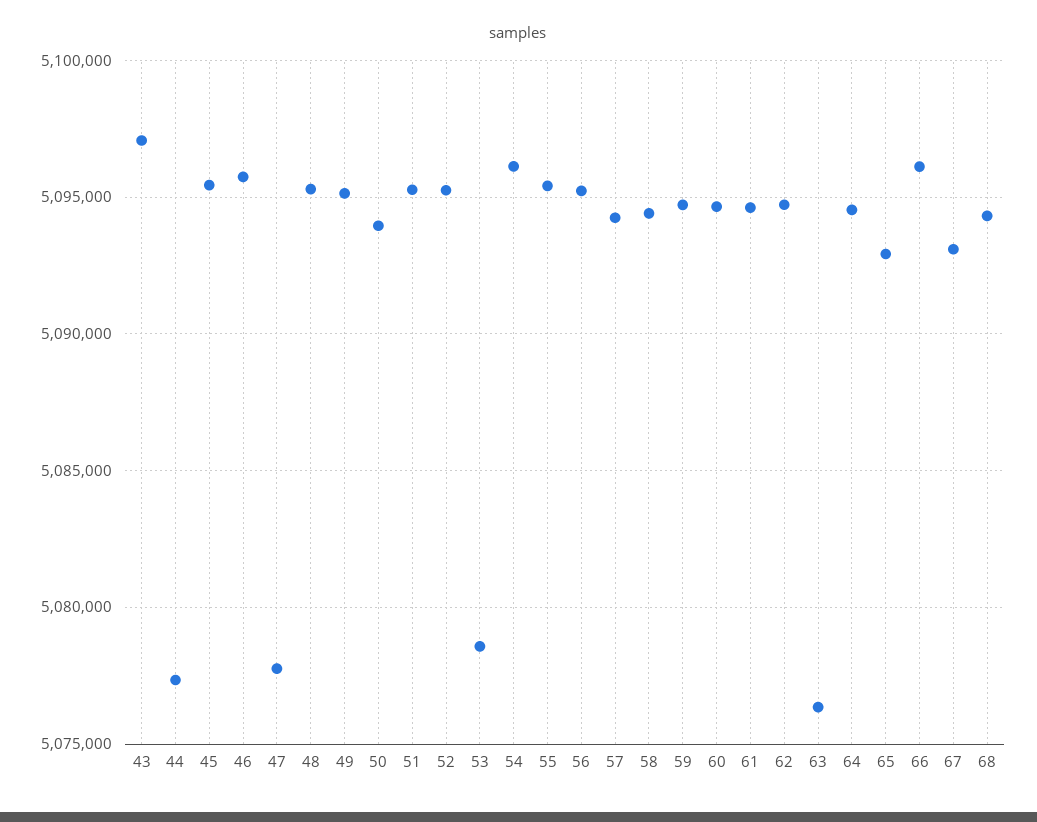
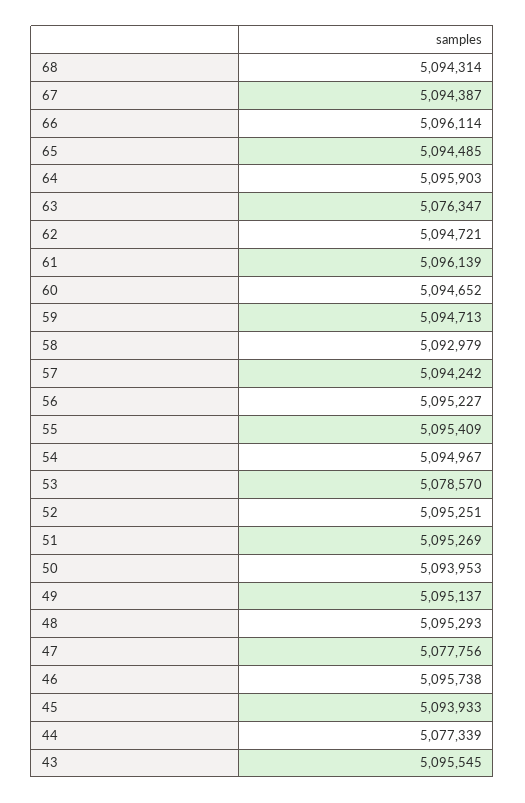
  {
-   "43": 5097000,
+   "43": 5095545,
    "44": 5077339,
-   "45": 5095500,
+   "45": 5093933,
    "46": 5095738,
    "47": 5077756,
    "48": 5095293,
    "49": 5095137,
    "50": 5093953,
    "51": 5095269,
    "52": 5095251,
    "53": 5078570,
-   "54": 5096000,
+   "54": 5094967,
    "55": 5095409,
    "56": 5095227,
    "57": 5094242,
-   "58": 5094500,
+   "58": 5092979,
    "59": 5094713,
    "60": 5094652,
-   "61": 5094500,
+   "61": 5096139,
    "62": 5094721,
    "63": 5076347,
-   "64": 5094500,
+   "64": 5095903,
-   "65": 5093000,
+   "65": 5094485,
    "66": 5096114,
-   "67": 5093000,
+   "67": 5094387,
    "68": 5094314
  }

